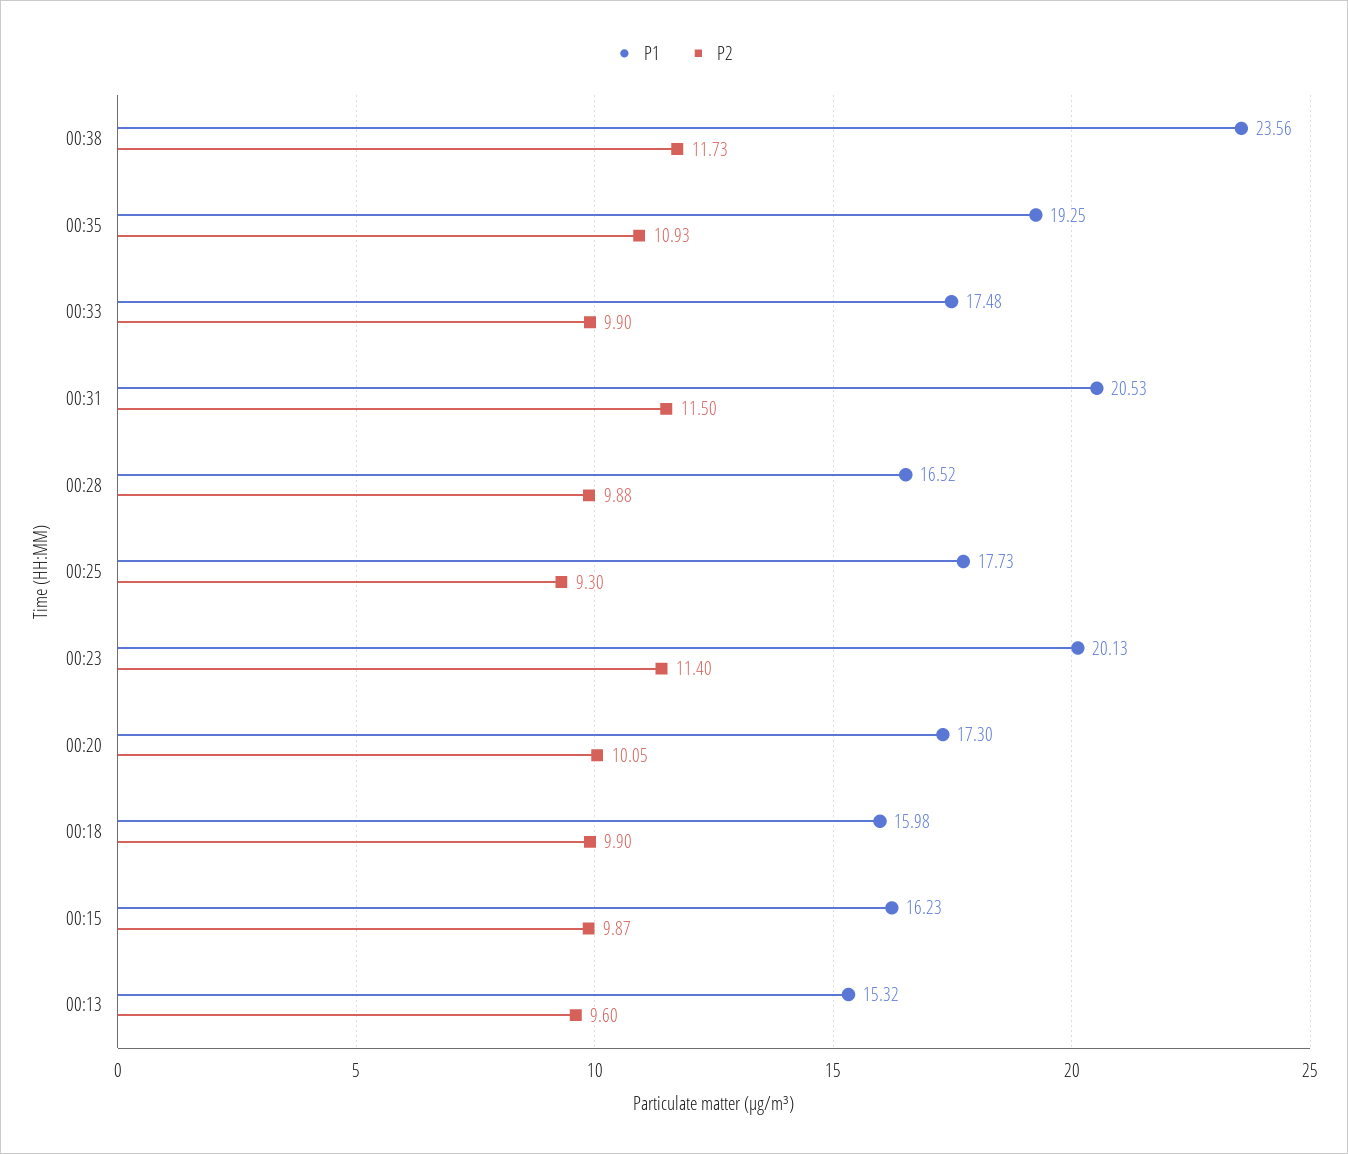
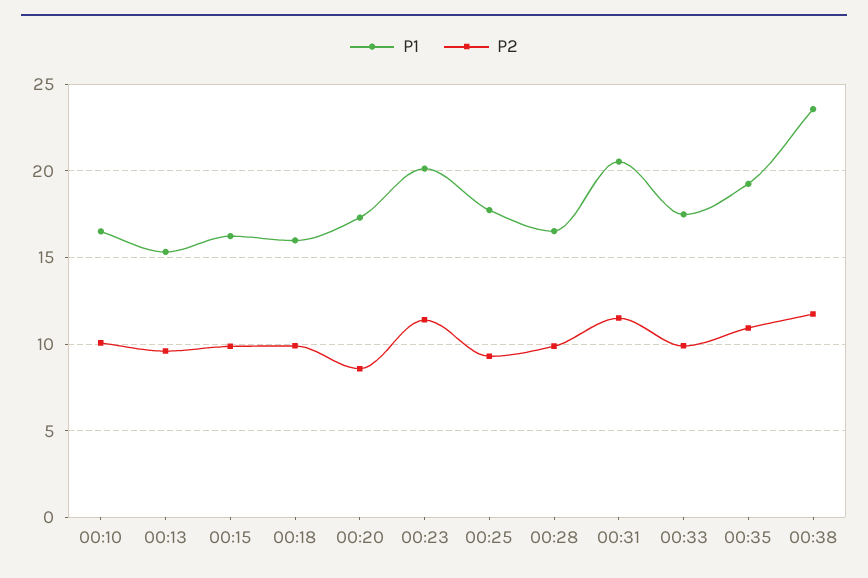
  {
    "P1": {
      "00:38": 23.56,
      "00:35": 19.25,
      "00:33": 17.48,
      "00:31": 20.53,
      "00:28": 16.52,
      "00:25": 17.73,
      "00:23": 20.13,
      "00:20": 17.3,
      "00:18": 15.98,
      "00:15": 16.23,
-     "00:13": 15.32
+     "00:13": 15.32,
+     "00:10": 16.5
    },
    "P2": {
      "00:38": 11.73,
      "00:35": 10.93,
      "00:33": 9.9,
      "00:31": 11.5,
      "00:28": 9.88,
      "00:25": 9.3,
      "00:23": 11.4,
-     "00:20": 10.05,
+     "00:20": 8.5,
      "00:18": 9.9,
      "00:15": 9.87,
-     "00:13": 9.6
+     "00:13": 9.6,
+     "00:10": 10
    }
  }

